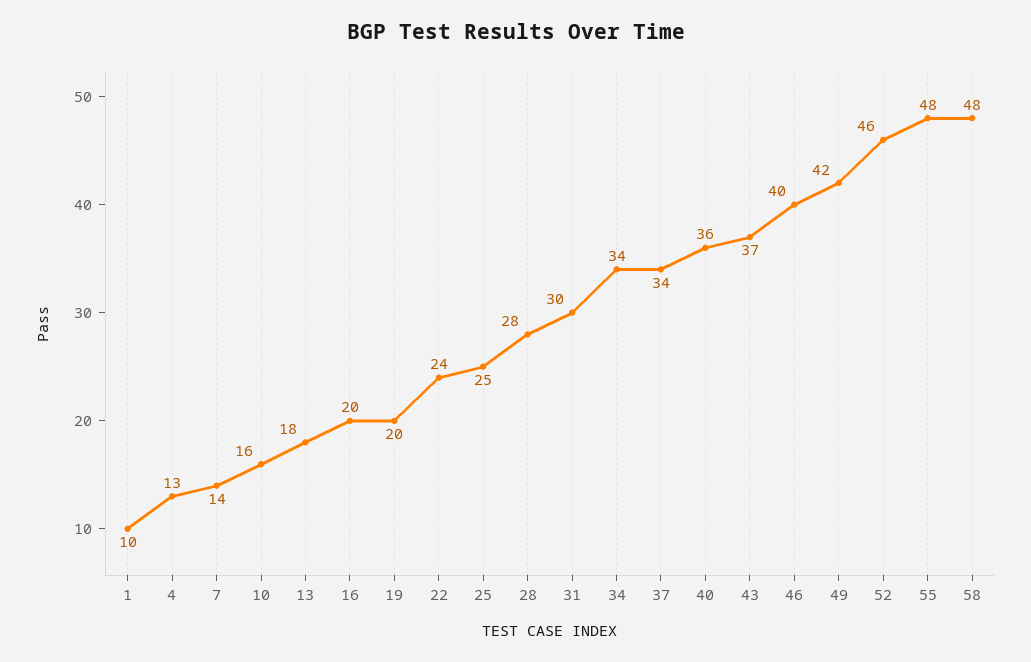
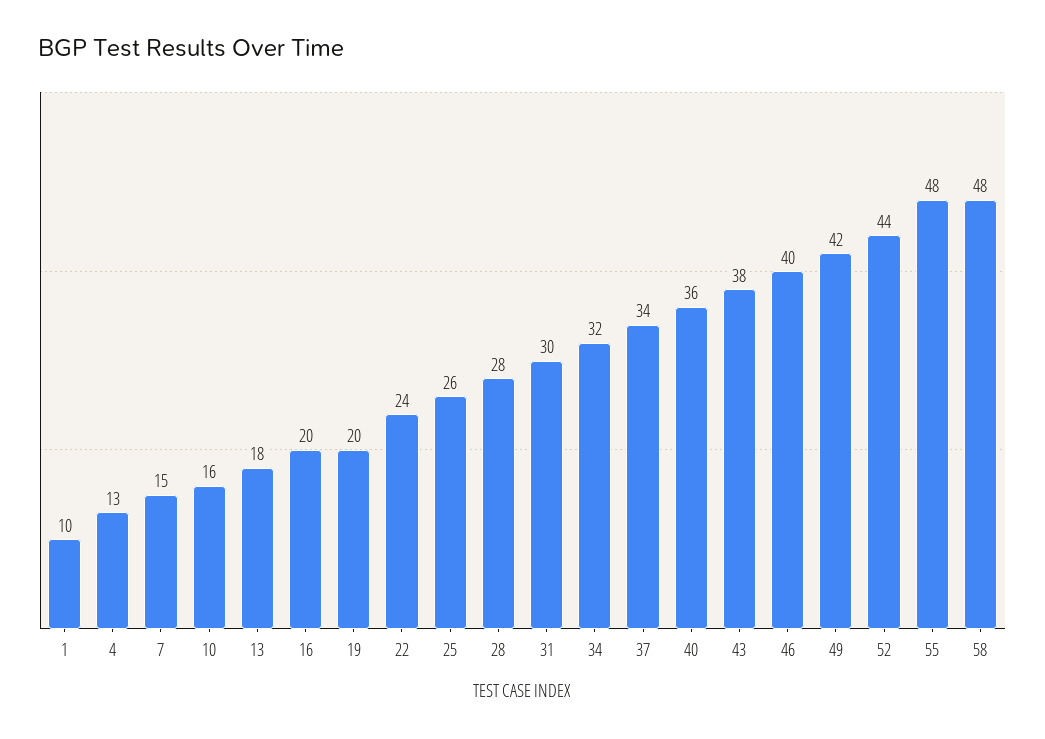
  {
    "1": 10,
    "4": 13,
-   "7": 14,
+   "7": 15,
    "10": 16,
    "13": 18,
    "16": 20,
    "19": 20,
    "22": 24,
-   "25": 25,
+   "25": 26,
    "28": 28,
    "31": 30,
-   "34": 34,
+   "34": 32,
    "37": 34,
    "40": 36,
-   "43": 37,
+   "43": 38,
    "46": 40,
    "49": 42,
-   "52": 46,
+   "52": 44,
    "55": 48,
    "58": 48
  }

